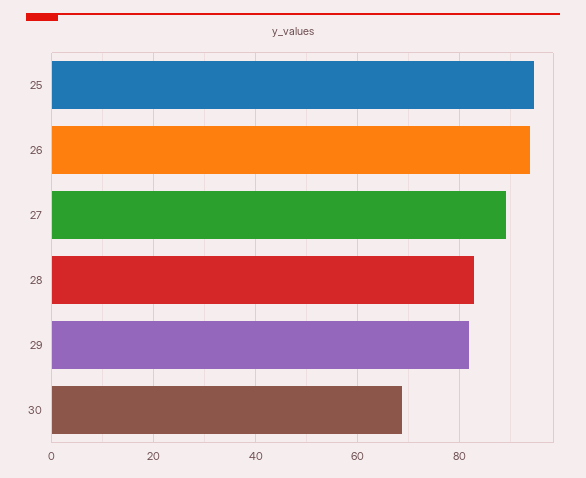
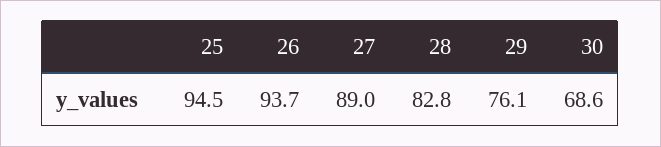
  {
    "25": 94.5,
    "26": 93.7,
    "27": 89,
    "28": 82.8,
-   "29": 82,
+   "29": 76.1,
    "30": 68.6
  }

